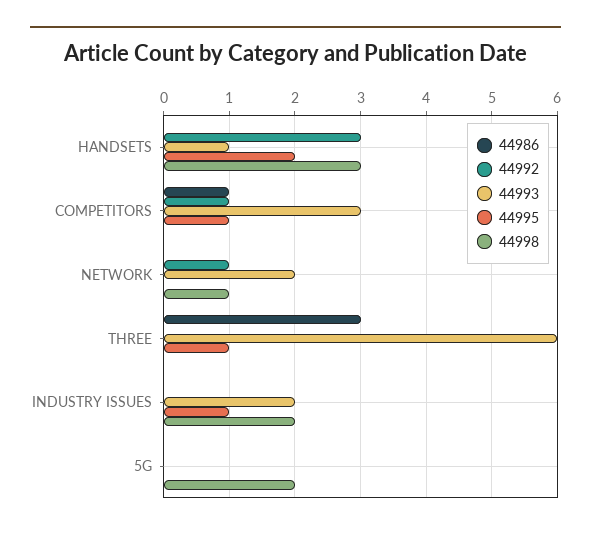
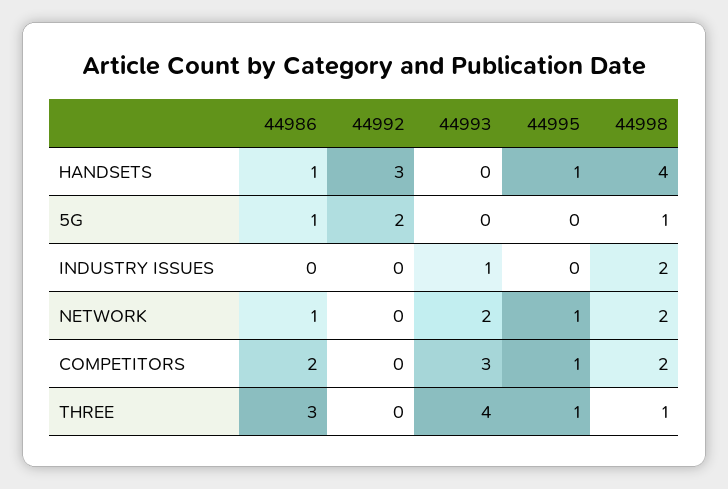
  {
    "44986": {
-     "HANDSETS": 0,
+     "HANDSETS": 1,
-     "COMPETITORS": 1,
+     "COMPETITORS": 2,
-     "NETWORK": 0,
+     "NETWORK": 1,
      "THREE": 3,
      "INDUSTRY ISSUES": 0,
-     "5G": 0
+     "5G": 1
    },
    "44992": {
      "HANDSETS": 3,
-     "COMPETITORS": 1,
+     "COMPETITORS": 0,
-     "NETWORK": 1,
+     "NETWORK": 0,
      "THREE": 0,
      "INDUSTRY ISSUES": 0,
-     "5G": 0
+     "5G": 2
    },
    "44993": {
-     "HANDSETS": 1,
+     "HANDSETS": 0,
      "COMPETITORS": 3,
      "NETWORK": 2,
-     "THREE": 6,
+     "THREE": 4,
-     "INDUSTRY ISSUES": 2,
+     "INDUSTRY ISSUES": 1,
      "5G": 0
    },
    "44995": {
-     "HANDSETS": 2,
+     "HANDSETS": 1,
      "COMPETITORS": 1,
-     "NETWORK": 0,
+     "NETWORK": 1,
      "THREE": 1,
-     "INDUSTRY ISSUES": 1,
+     "INDUSTRY ISSUES": 0,
      "5G": 0
    },
    "44998": {
-     "HANDSETS": 3,
+     "HANDSETS": 4,
-     "COMPETITORS": 0,
+     "COMPETITORS": 2,
-     "NETWORK": 1,
+     "NETWORK": 2,
-     "THREE": 0,
+     "THREE": 1,
      "INDUSTRY ISSUES": 2,
-     "5G": 2
+     "5G": 1
    }
  }

